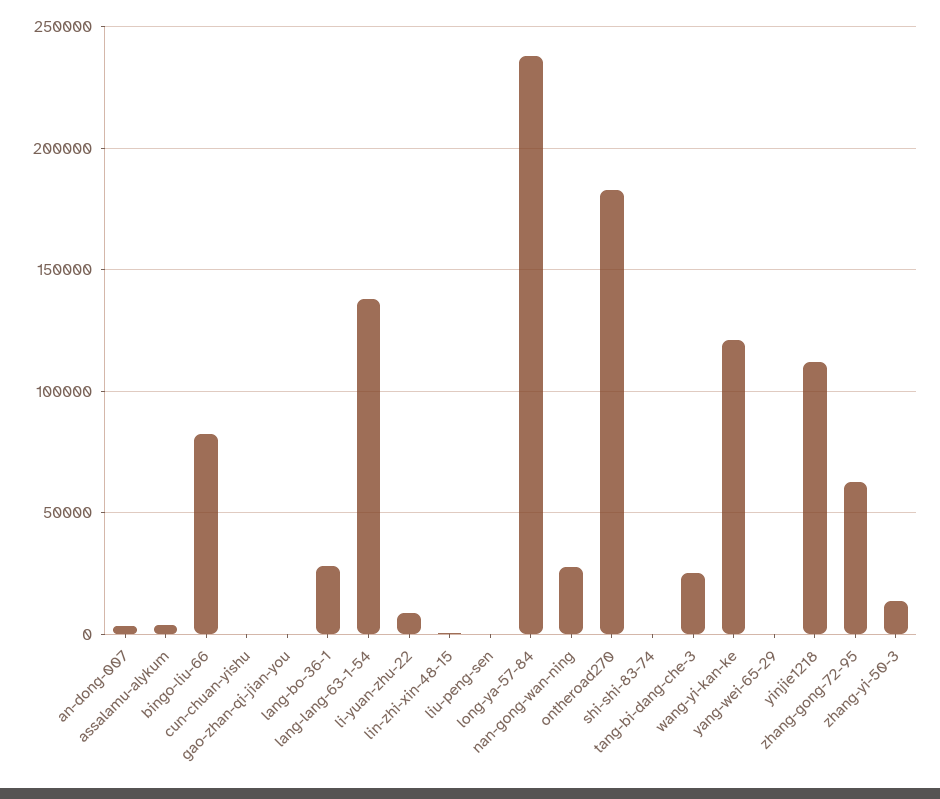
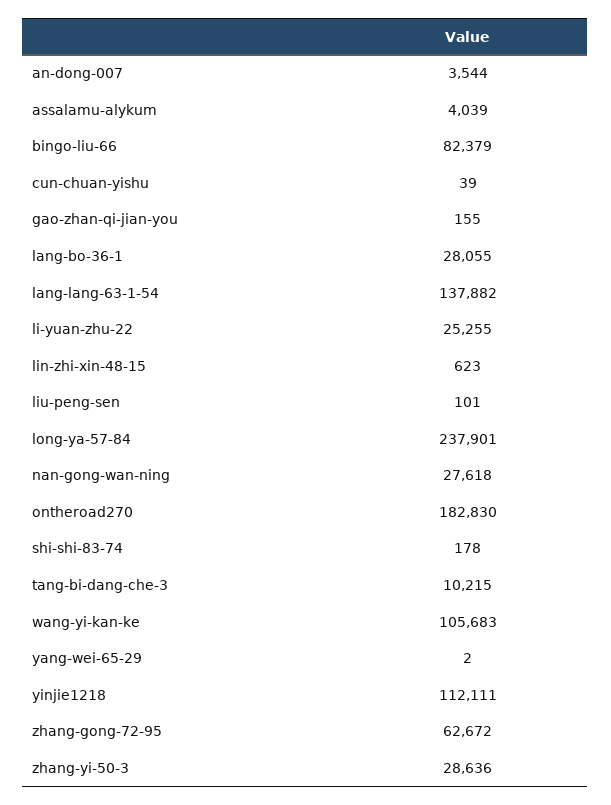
  {
    "an-dong-007": 3544,
    "assalamu-alykum": 4039,
    "bingo-liu-66": 82379,
    "cun-chuan-yishu": 39,
    "gao-zhan-qi-jian-you": 155,
    "lang-bo-36-1": 28055,
    "lang-lang-63-1-54": 137882,
-   "li-yuan-zhu-22": 10000,
+   "li-yuan-zhu-22": 25255,
    "lin-zhi-xin-48-15": 623,
    "liu-peng-sen": 101,
    "long-ya-57-84": 237901,
    "nan-gong-wan-ning": 27618,
    "ontheroad270": 182830,
    "shi-shi-83-74": 178,
-   "tang-bi-dang-che-3": 25000,
+   "tang-bi-dang-che-3": 10215,
-   "wang-yi-kan-ke": 120000,
+   "wang-yi-kan-ke": 105683,
    "yang-wei-65-29": 2,
    "yinjie1218": 112111,
    "zhang-gong-72-95": 62672,
-   "zhang-yi-50-3": 15000
+   "zhang-yi-50-3": 28636
  }

